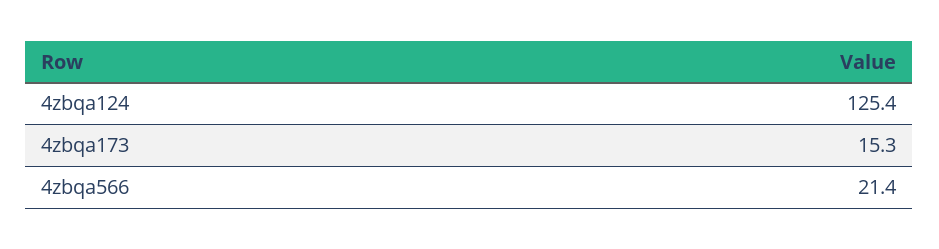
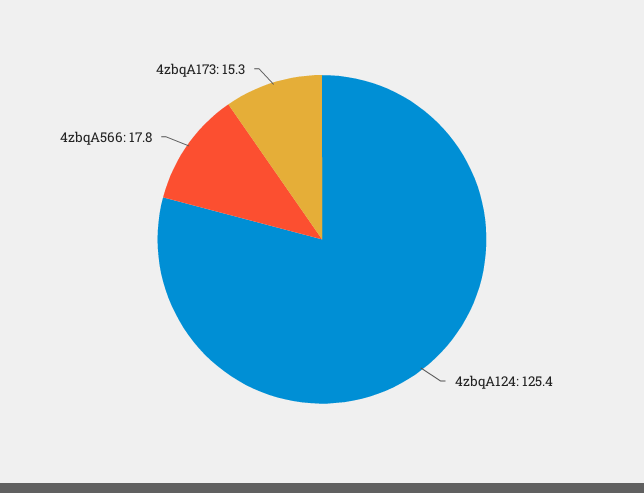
  {
    "4zbqa124": 125.4,
    "4zbqa173": 15.3,
-   "4zbqa566": 21.4
+   "4zbqa566": 17.8
  }

